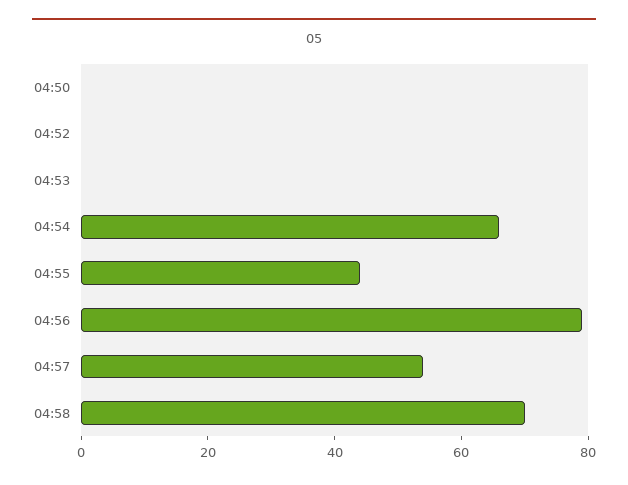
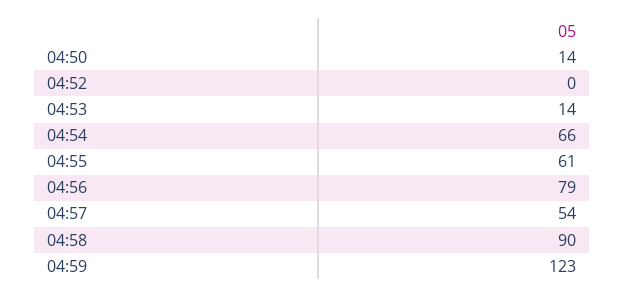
  {
-   "04:50": 0,
+   "04:50": 14,
    "04:52": 0,
-   "04:53": 0,
+   "04:53": 14,
    "04:54": 66,
-   "04:55": 45,
+   "04:55": 61,
    "04:56": 79,
    "04:57": 54,
-   "04:58": 70
+   "04:58": 90,
+   "04:59": 123
  }

